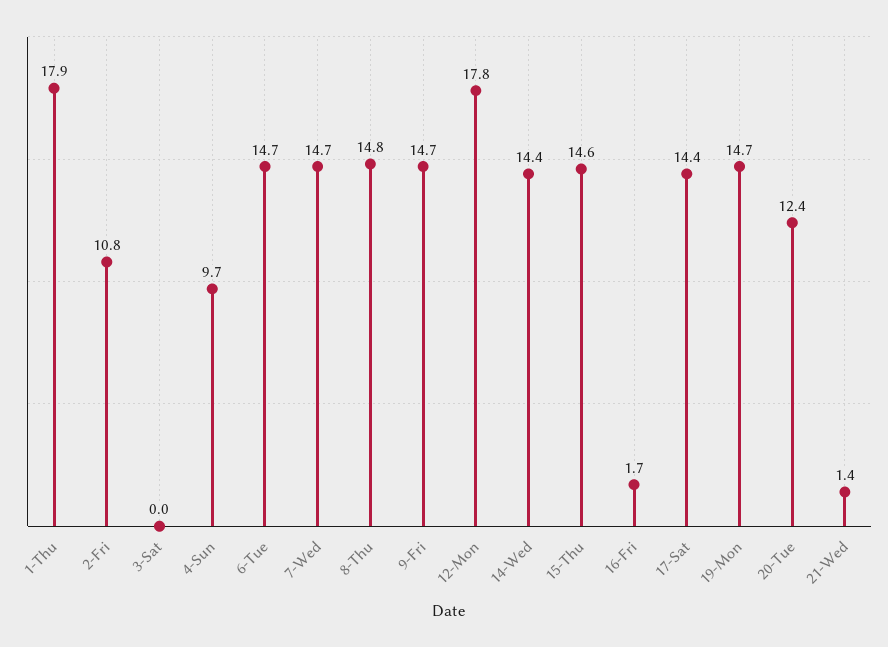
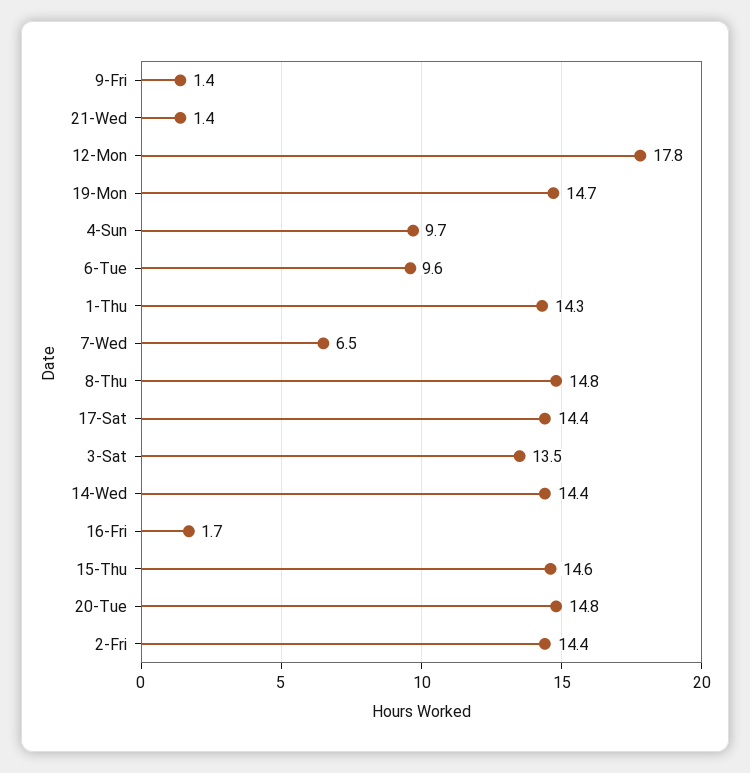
  {
-   "1-Thu": 17.9,
+   "1-Thu": 14.3,
-   "2-Fri": 10.8,
+   "2-Fri": 14.4,
-   "3-Sat": 0,
+   "3-Sat": 13.5,
    "4-Sun": 9.7,
-   "6-Tue": 14.7,
+   "6-Tue": 9.6,
-   "7-Wed": 14.7,
+   "7-Wed": 6.5,
    "8-Thu": 14.8,
-   "9-Fri": 14.7,
+   "9-Fri": 1.4,
    "12-Mon": 17.8,
    "14-Wed": 14.4,
    "15-Thu": 14.6,
    "16-Fri": 1.7,
    "17-Sat": 14.4,
    "19-Mon": 14.7,
-   "20-Tue": 12.4,
+   "20-Tue": 14.8,
    "21-Wed": 1.4
  }

